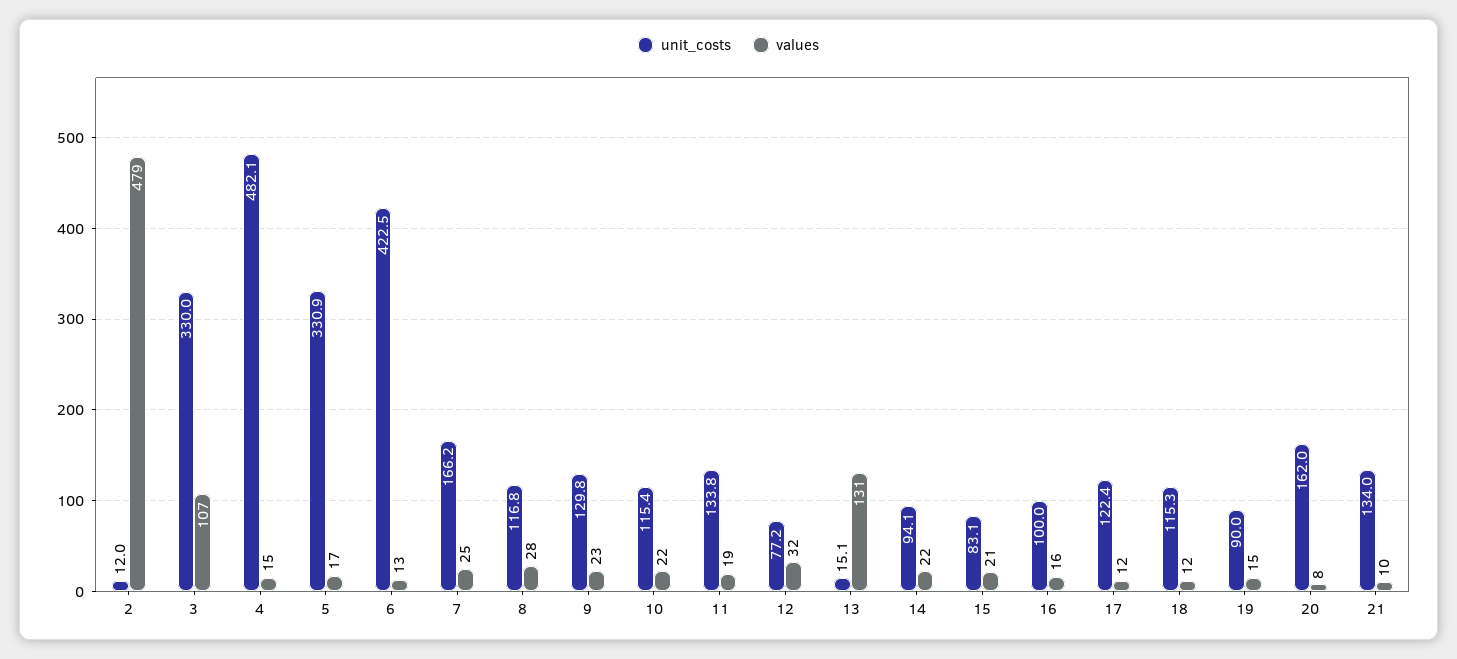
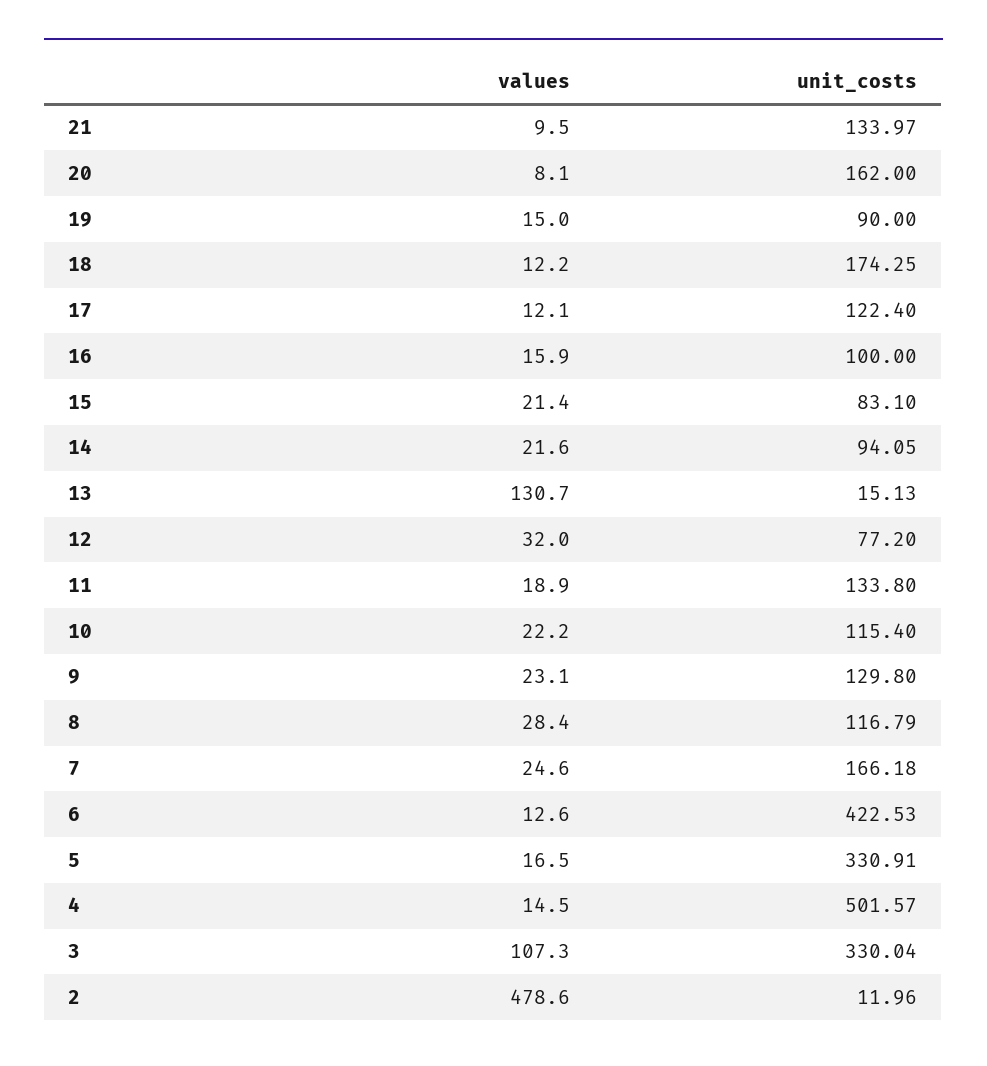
  {
    "unit_costs": {
      "2": 11.96,
      "3": 330.04,
-     "4": 482.1,
+     "4": 501.57,
      "5": 330.91,
      "6": 422.53,
      "7": 166.18,
      "8": 116.79,
      "9": 129.8,
      "10": 115.4,
      "11": 133.8,
      "12": 77.2,
      "13": 15.13,
      "14": 94.05,
      "15": 83.1,
      "16": 100,
      "17": 122.4,
-     "18": 115.3,
+     "18": 174.25,
      "19": 90,
      "20": 162,
      "21": 133.97
    },
    "values": {
      "2": 478.6,
      "3": 107.3,
      "4": 14.5,
      "5": 16.5,
      "6": 12.6,
      "7": 24.6,
      "8": 28.4,
      "9": 23.1,
      "10": 22.2,
      "11": 18.9,
      "12": 32,
      "13": 130.7,
      "14": 21.6,
      "15": 21.4,
      "16": 15.9,
      "17": 12.1,
      "18": 12.2,
      "19": 15,
      "20": 8.1,
      "21": 9.5
    }
  }

